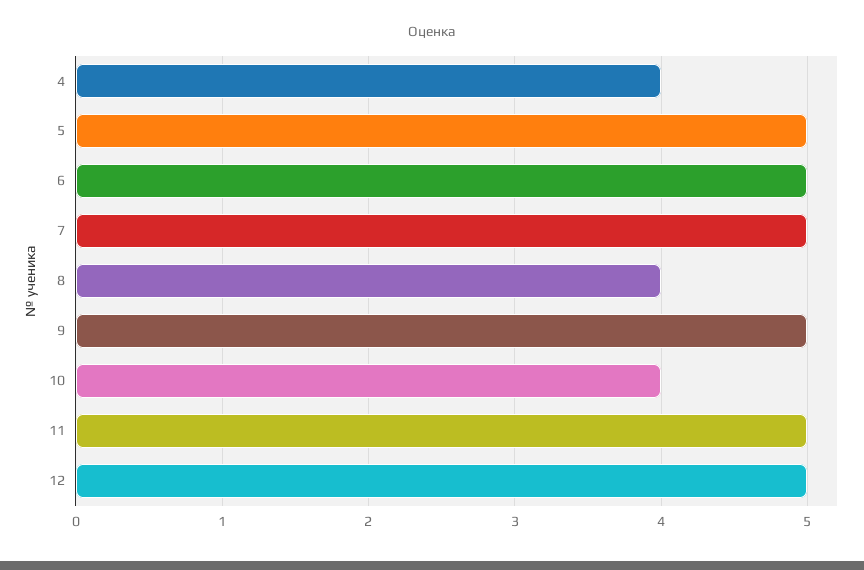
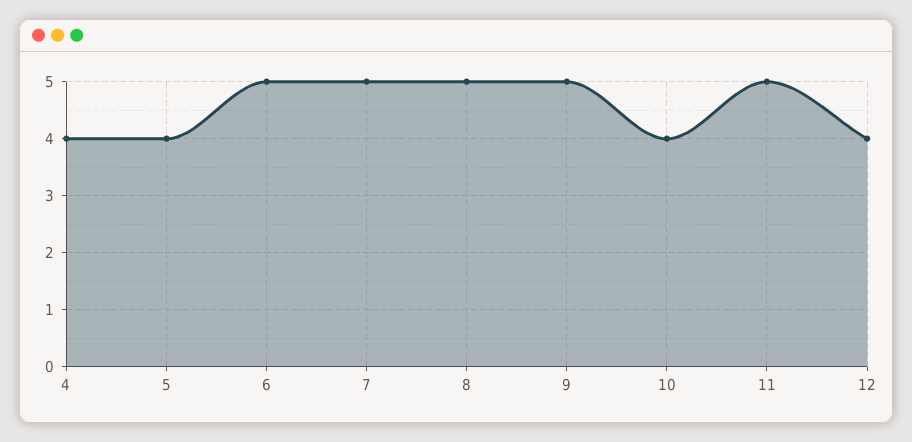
  {
    "4": 4,
-   "5": 5,
+   "5": 4,
    "6": 5,
    "7": 5,
-   "8": 4,
+   "8": 5,
    "9": 5,
    "10": 4,
    "11": 5,
-   "12": 5
+   "12": 4
  }

